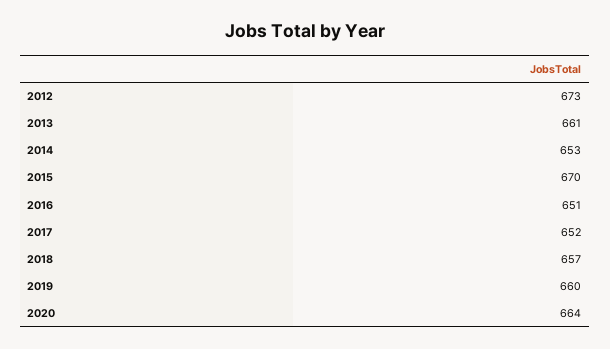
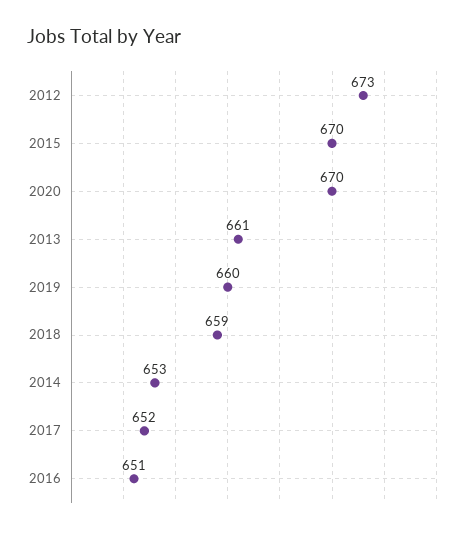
  {
    "2012": 673,
    "2013": 661,
    "2014": 653,
    "2015": 670,
    "2016": 651,
    "2017": 652,
-   "2018": 657,
+   "2018": 659,
    "2019": 660,
-   "2020": 664
+   "2020": 670
  }

